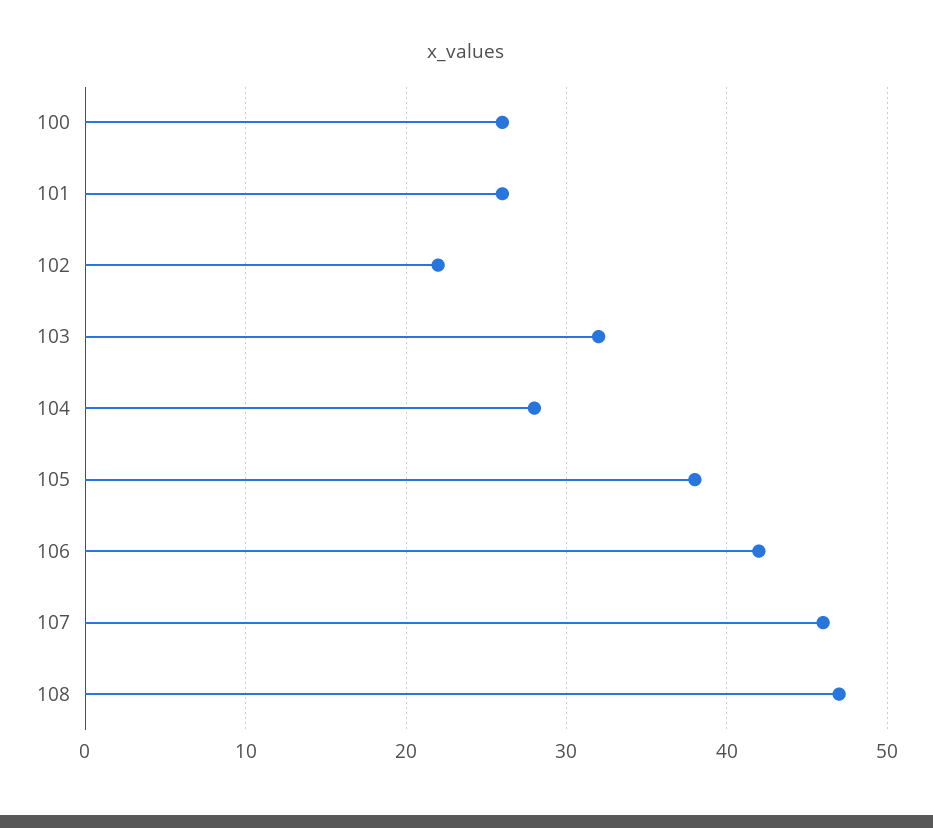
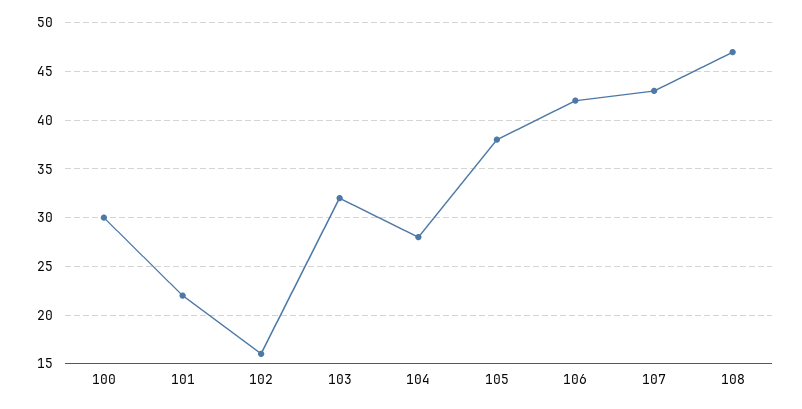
  {
-   "100": 26,
+   "100": 30,
-   "101": 26,
+   "101": 22,
-   "102": 22,
+   "102": 16,
    "103": 32,
    "104": 28,
    "105": 38,
    "106": 42,
-   "107": 46,
+   "107": 43,
    "108": 47
  }

